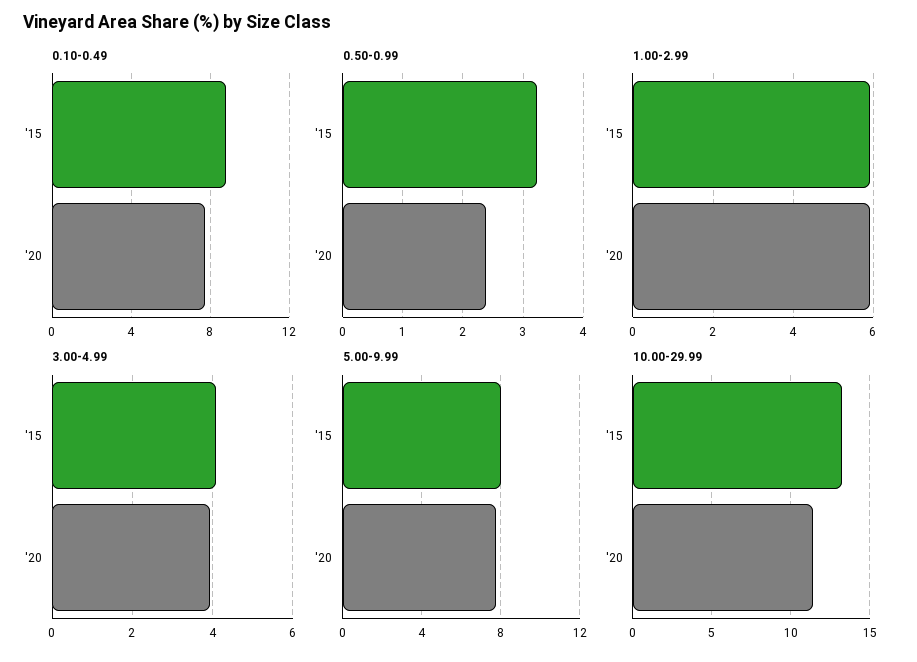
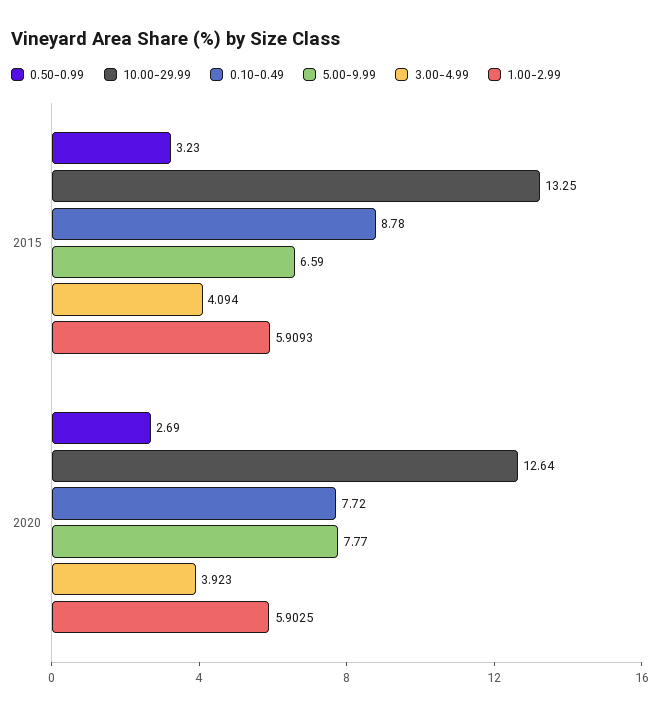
  {
    "0.10-0.49": {
      "'15": 8.78,
      "'20": 7.72
    },
    "0.50-0.99": {
      "'15": 3.23,
-     "'20": 2.4
+     "'20": 2.69
    },
    "1.00-2.99": {
      "'15": 5.9093,
      "'20": 5.9025
    },
    "3.00-4.99": {
      "'15": 4.094,
      "'20": 3.923
    },
    "5.00-9.99": {
-     "'15": 8,
+     "'15": 6.59,
      "'20": 7.77
    },
    "10.00-29.99": {
      "'15": 13.25,
-     "'20": 11.5
+     "'20": 12.64
    }
  }

